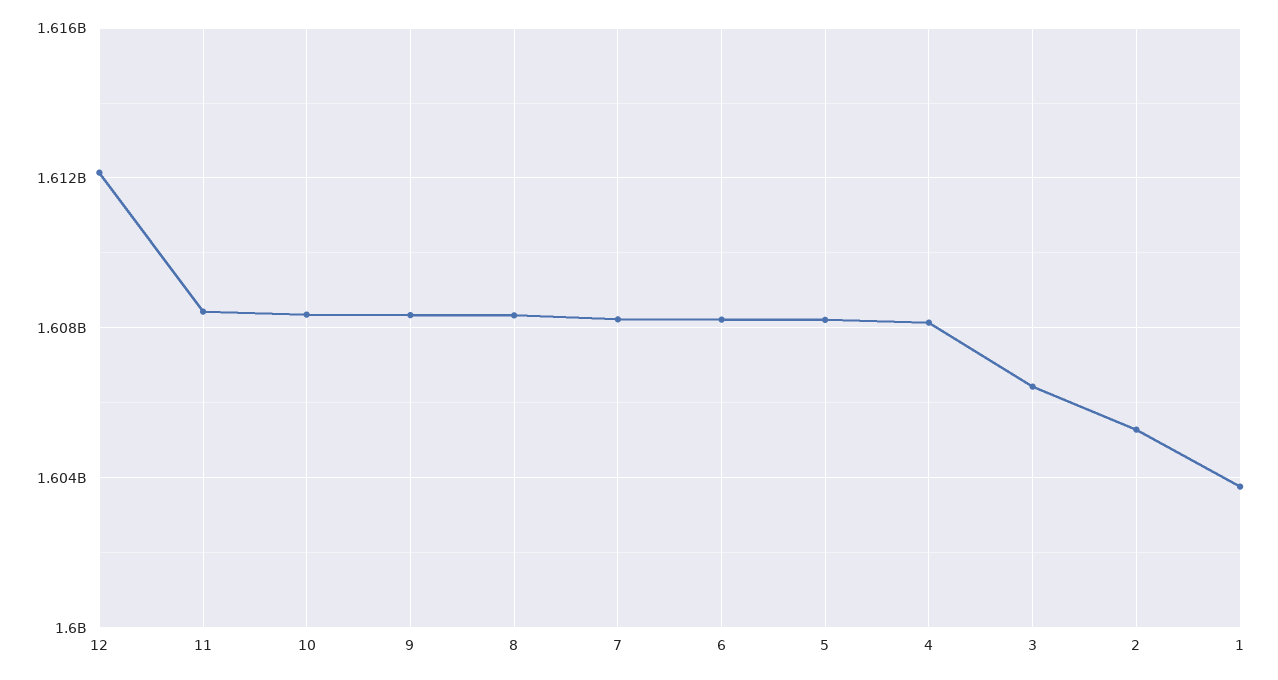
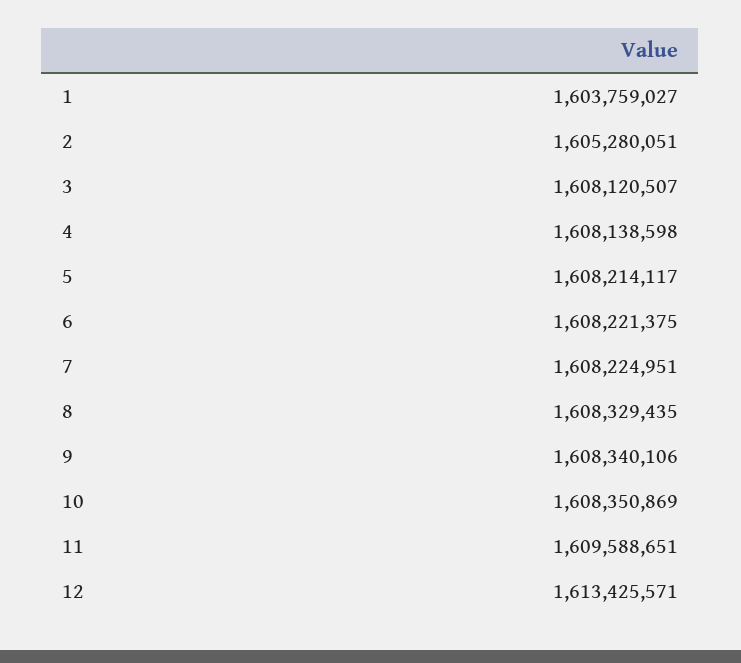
  {
-   "12": 1612000000,
+   "12": 1613425571,
-   "11": 1608500000,
+   "11": 1609588651,
    "10": 1608350869,
    "9": 1608340106,
    "8": 1608329435,
    "7": 1608224951,
    "6": 1608221375,
    "5": 1608214117,
    "4": 1608138598,
-   "3": 1606500000,
+   "3": 1608120507,
    "2": 1605280051,
    "1": 1603759027
  }

